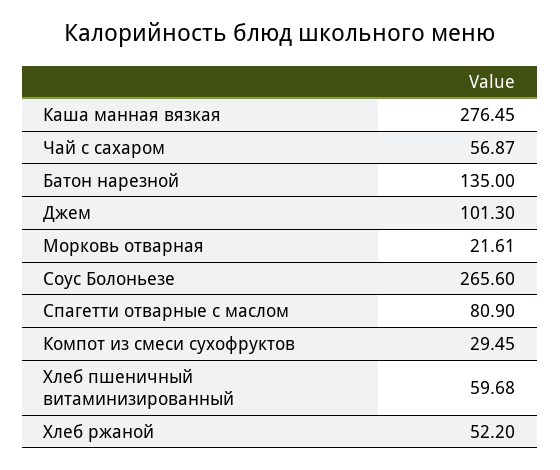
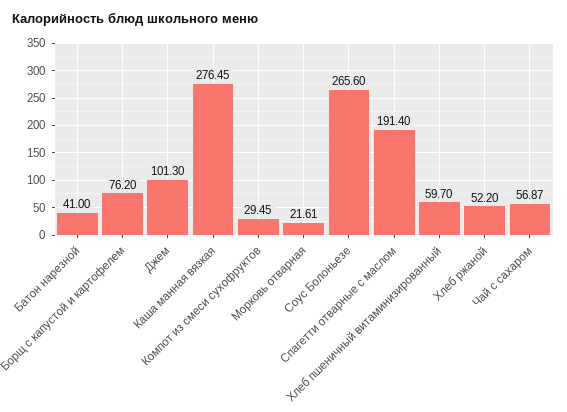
  {
    "Каша манная вязкая": 276.45,
    "Чай с сахаром": 56.87,
-   "Батон нарезной": 135,
+   "Батон нарезной": 41,
    "Джем": 101.3,
    "Морковь отварная": 21.61,
    "Соус Болоньезе": 265.6,
-   "Спагетти отварные с маслом": 80.9,
+   "Спагетти отварные с маслом": 191.4,
    "Компот из смеси сухофруктов": 29.45,
-   "Хлеб пшеничный витаминизированный": 59.68,
+   "Хлеб пшеничный витаминизированный": 59.7,
-   "Хлеб ржаной": 52.2
+   "Хлеб ржаной": 52.2,
+   "Борщ с капустой и картофелем": 76.2
  }

